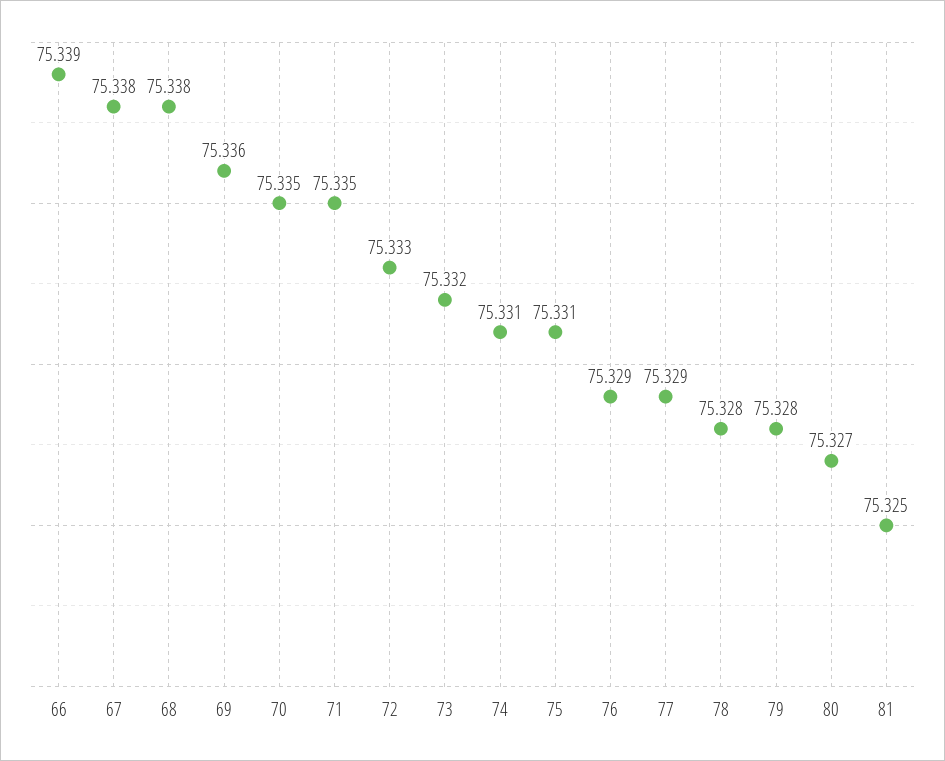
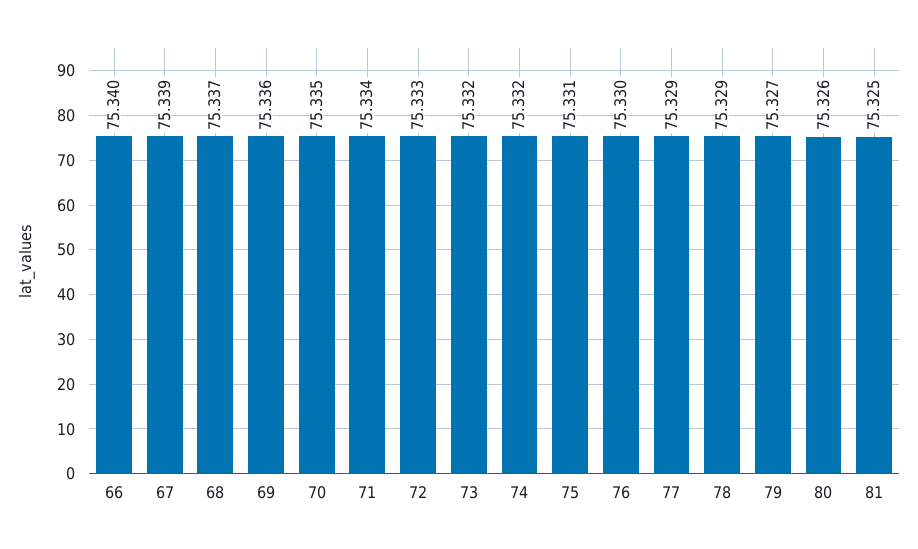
  {
-   "66": 75.339,
+   "66": 75.34,
-   "67": 75.338,
+   "67": 75.339,
-   "68": 75.338,
+   "68": 75.337,
    "69": 75.336,
    "70": 75.335,
-   "71": 75.335,
+   "71": 75.334,
    "72": 75.333,
    "73": 75.332,
-   "74": 75.331,
+   "74": 75.332,
    "75": 75.331,
-   "76": 75.329,
+   "76": 75.33,
    "77": 75.329,
-   "78": 75.328,
+   "78": 75.329,
-   "79": 75.328,
+   "79": 75.327,
-   "80": 75.327,
+   "80": 75.326,
    "81": 75.325
  }

